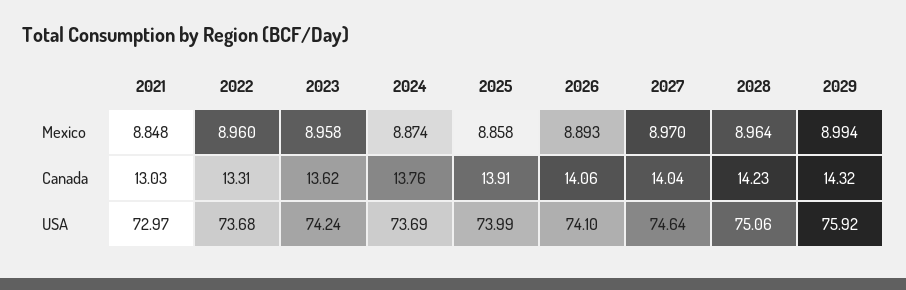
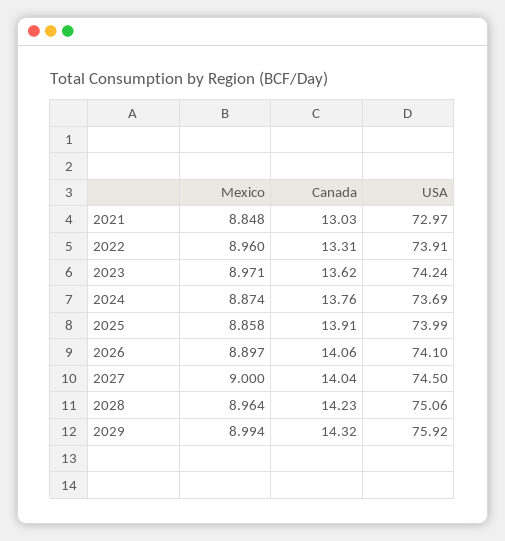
  {
    "2021": {
      "Mexico": 8.848,
      "Canada": 13.03,
      "USA": 72.97
    },
    "2022": {
      "Mexico": 8.96,
      "Canada": 13.31,
-     "USA": 73.68
+     "USA": 73.91
    },
    "2023": {
-     "Mexico": 8.958,
+     "Mexico": 8.971,
      "Canada": 13.62,
      "USA": 74.24
    },
    "2024": {
      "Mexico": 8.874,
      "Canada": 13.76,
      "USA": 73.69
    },
    "2025": {
      "Mexico": 8.858,
      "Canada": 13.91,
      "USA": 73.99
    },
    "2026": {
-     "Mexico": 8.893,
+     "Mexico": 8.897,
      "Canada": 14.06,
      "USA": 74.1
    },
    "2027": {
-     "Mexico": 8.97,
+     "Mexico": 9,
      "Canada": 14.04,
-     "USA": 74.64
+     "USA": 74.5
    },
    "2028": {
      "Mexico": 8.964,
      "Canada": 14.23,
      "USA": 75.06
    },
    "2029": {
      "Mexico": 8.994,
      "Canada": 14.32,
      "USA": 75.92
    }
  }

